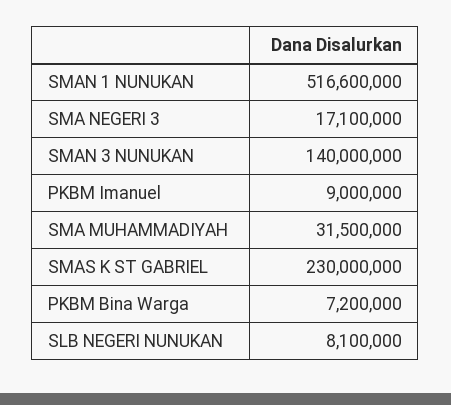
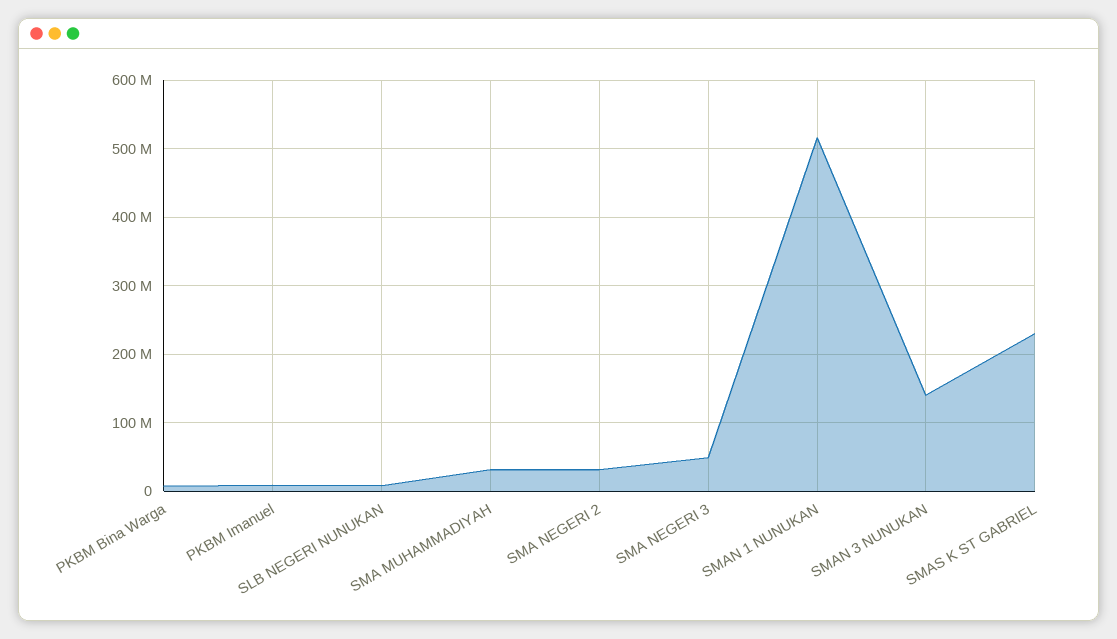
  {
    "SMAN 1 NUNUKAN": 516600000,
-   "SMA NEGERI 3": 17100000,
+   "SMA NEGERI 3": 50000000,
    "SMAN 3 NUNUKAN": 140000000,
    "PKBM Imanuel": 9000000,
    "SMA MUHAMMADIYAH": 31500000,
    "SMAS K ST GABRIEL": 230000000,
    "PKBM Bina Warga": 7200000,
-   "SLB NEGERI NUNUKAN": 8100000
+   "SLB NEGERI NUNUKAN": 8100000,
+   "SMA NEGERI 2": 30000000
  }

